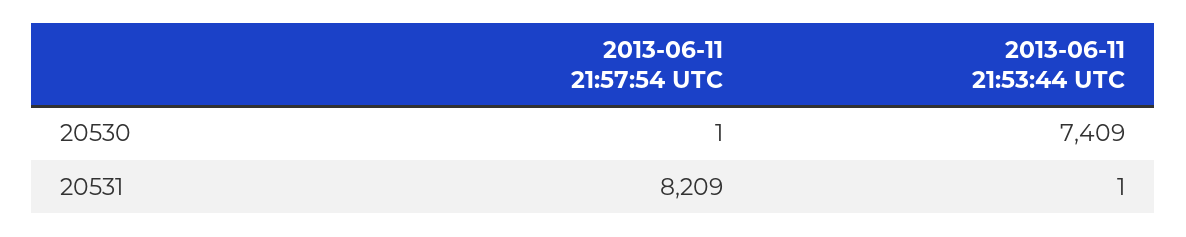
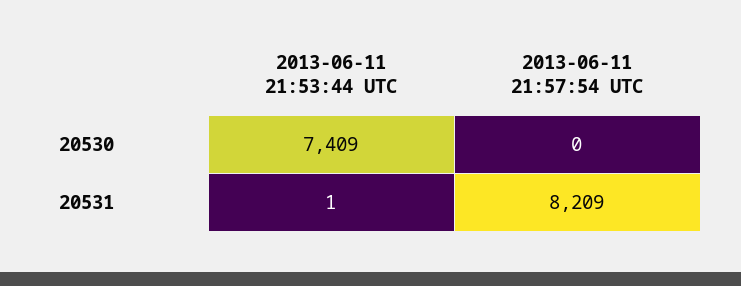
  {
    "2013-06-11 21:57:54 UTC": {
-     "20530": 1,
+     "20530": 0,
      "20531": 8209
    },
    "2013-06-11 21:53:44 UTC": {
      "20530": 7409,
      "20531": 1
    }
  }

